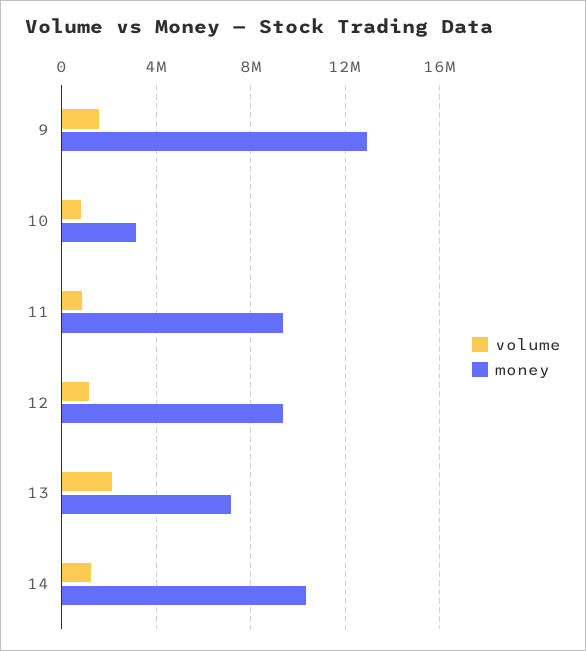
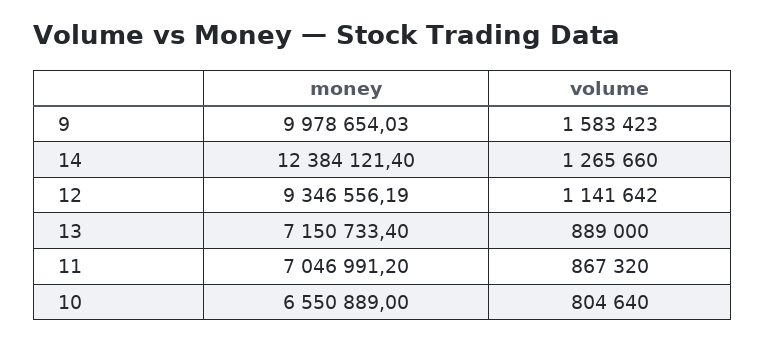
  {
    "volume": {
      "9": 1583423,
      "10": 804640,
      "11": 867320,
      "12": 1141642,
-     "13": 2000000,
+     "13": 889000,
      "14": 1265660
    },
    "money": {
-     "9": 13000000,
+     "9": 9978654.03,
-     "10": 3000000,
+     "10": 6550889,
-     "11": 9500000,
+     "11": 7046991.2,
      "12": 9346556.19,
      "13": 7150733.4,
-     "14": 10500000
+     "14": 12384121.4
    }
  }

